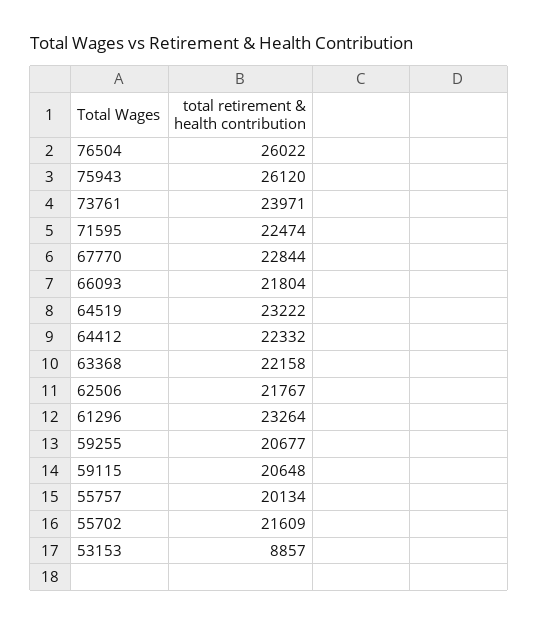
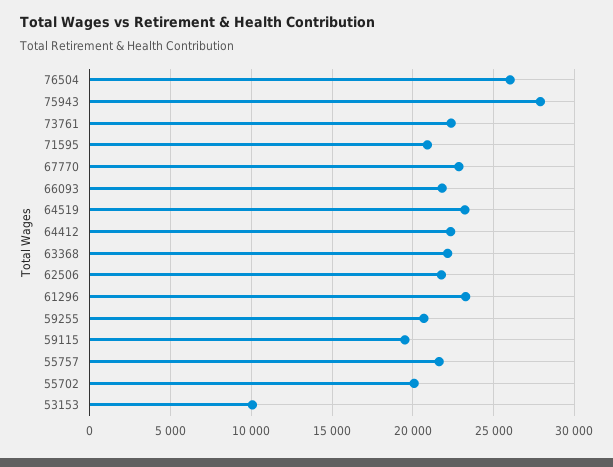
  {
    "76504": 26022,
-   "75943": 26120,
+   "75943": 28000,
-   "73761": 23971,
+   "73761": 22500,
-   "71595": 22474,
+   "71595": 21000,
    "67770": 22844,
    "66093": 21804,
    "64519": 23222,
    "64412": 22332,
    "63368": 22158,
    "62506": 21767,
    "61296": 23264,
    "59255": 20677,
-   "59115": 20648,
+   "59115": 19500,
-   "55757": 20134,
+   "55757": 21500,
-   "55702": 21609,
+   "55702": 20000,
-   "53153": 8857
+   "53153": 10000
  }

